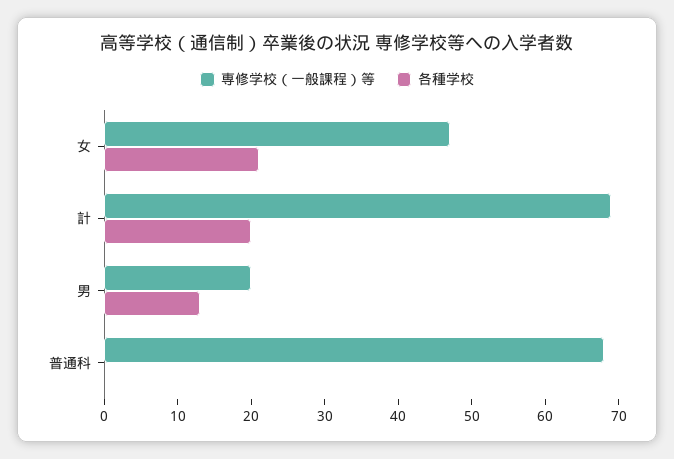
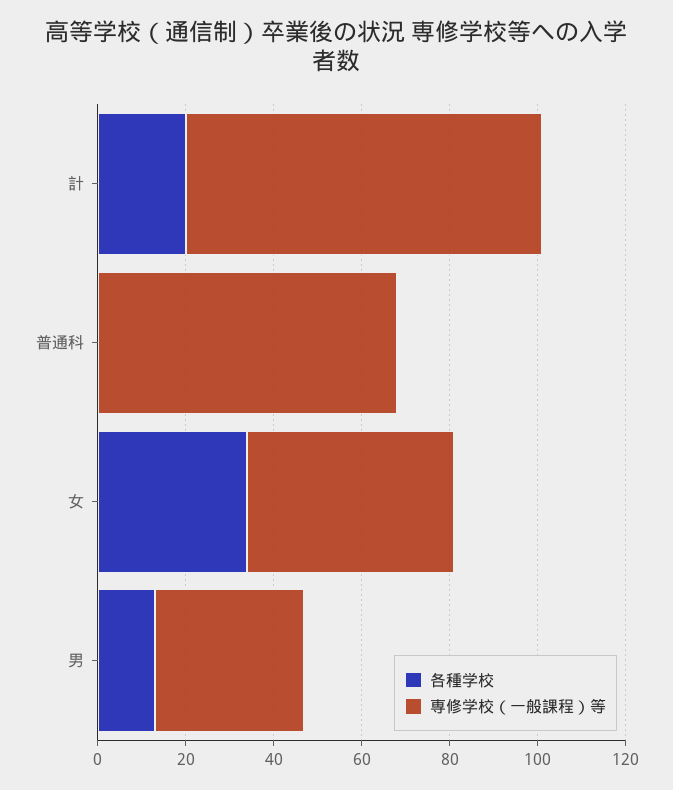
  {
    "専修学校（一般課程）等": {
      "女": 45,
-     "計": 70,
+     "計": 80,
-     "男": 20,
+     "男": 35,
      "普通科": 70
    },
    "各種学校": {
-     "女": 20,
+     "女": 35,
      "計": 20,
      "男": 15,
      "普通科": 0
    }
  }

